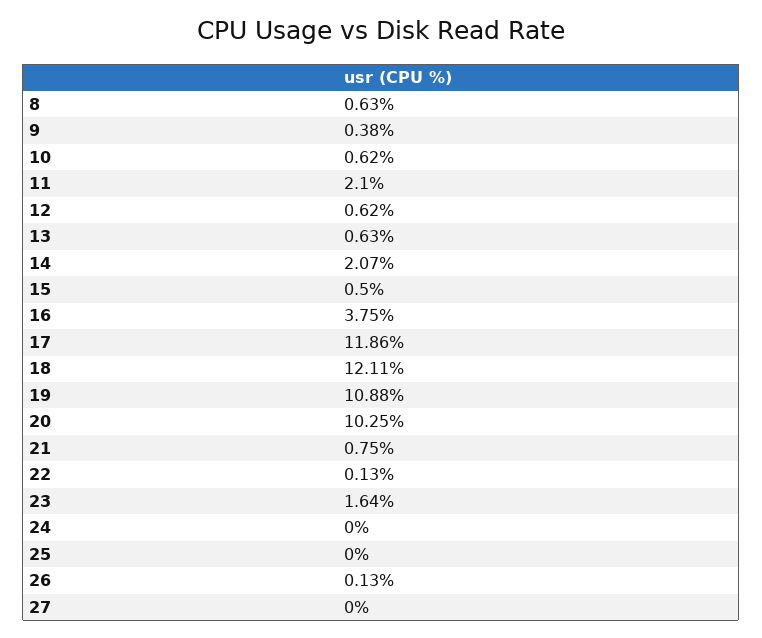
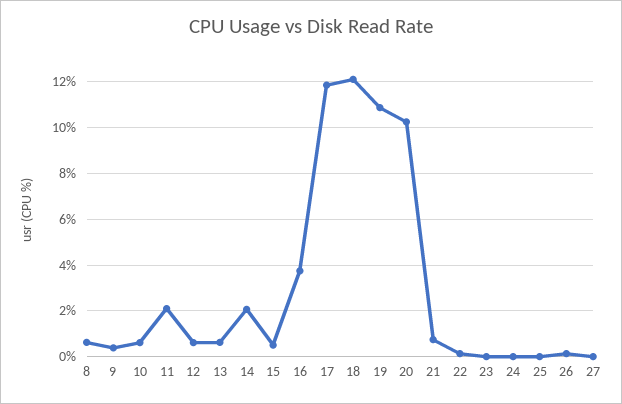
  {
    "8": 0.63,
    "9": 0.38,
    "10": 0.62,
    "11": 2.1,
    "12": 0.62,
    "13": 0.63,
    "14": 2.07,
    "15": 0.5,
    "16": 3.75,
    "17": 11.86,
    "18": 12.11,
    "19": 10.88,
    "20": 10.25,
    "21": 0.75,
    "22": 0.13,
-   "23": 1.64,
+   "23": 0,
    "24": 0,
    "25": 0,
    "26": 0.13,
    "27": 0
  }

